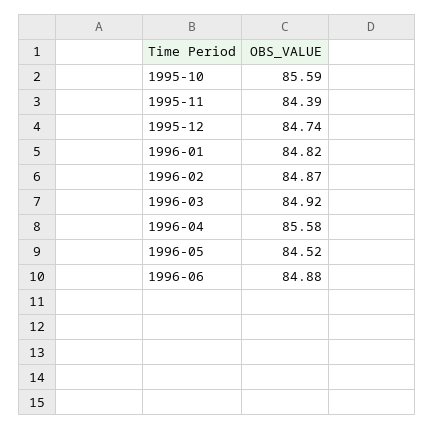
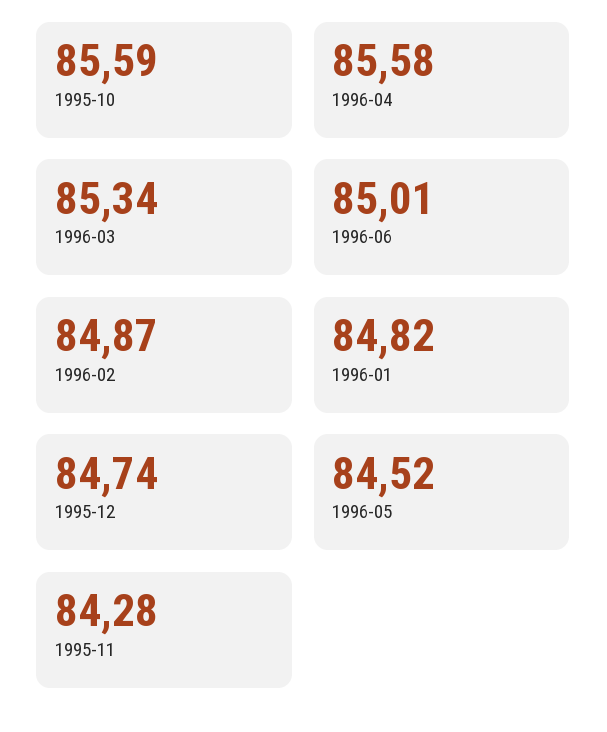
  {
    "1995-10": 85.59,
-   "1995-11": 84.39,
+   "1995-11": 84.28,
    "1995-12": 84.74,
    "1996-01": 84.82,
    "1996-02": 84.87,
-   "1996-03": 84.92,
+   "1996-03": 85.34,
    "1996-04": 85.58,
    "1996-05": 84.52,
-   "1996-06": 84.88
+   "1996-06": 85.01
  }

